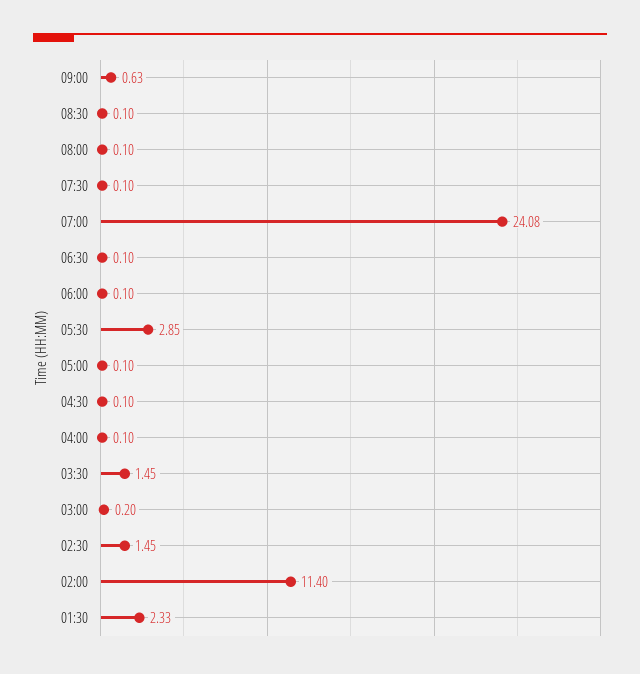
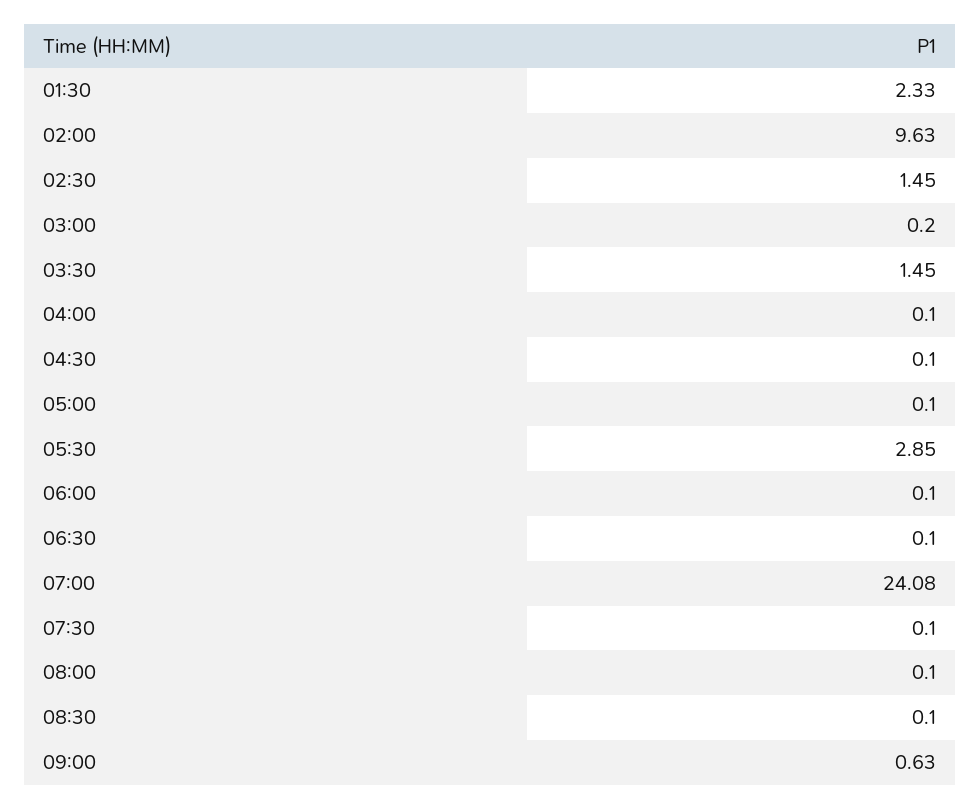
  {
    "09:00": 0.63,
    "08:30": 0.1,
    "08:00": 0.1,
    "07:30": 0.1,
    "07:00": 24.08,
    "06:30": 0.1,
    "06:00": 0.1,
    "05:30": 2.85,
    "05:00": 0.1,
    "04:30": 0.1,
    "04:00": 0.1,
    "03:30": 1.45,
    "03:00": 0.2,
    "02:30": 1.45,
-   "02:00": 11.4,
+   "02:00": 9.63,
    "01:30": 2.33
  }

